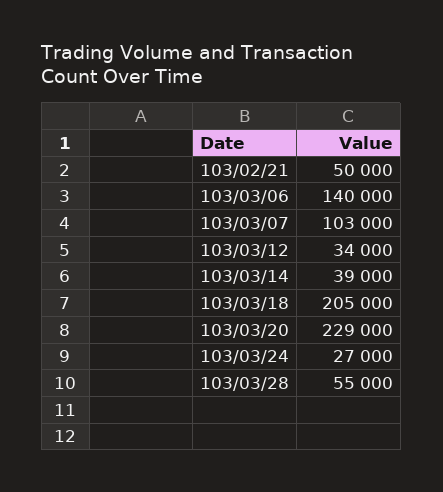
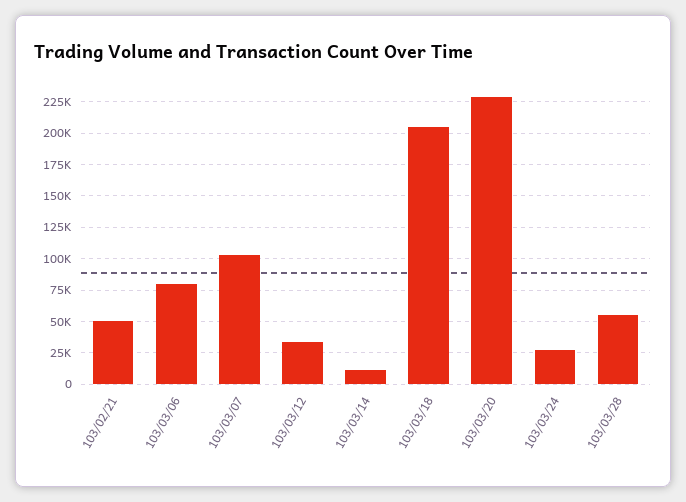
  {
    "103/02/21": 50000,
-   "103/03/06": 140000,
+   "103/03/06": 80000,
    "103/03/07": 103000,
    "103/03/12": 34000,
-   "103/03/14": 39000,
+   "103/03/14": 10000,
    "103/03/18": 205000,
    "103/03/20": 229000,
    "103/03/24": 27000,
    "103/03/28": 55000
  }

